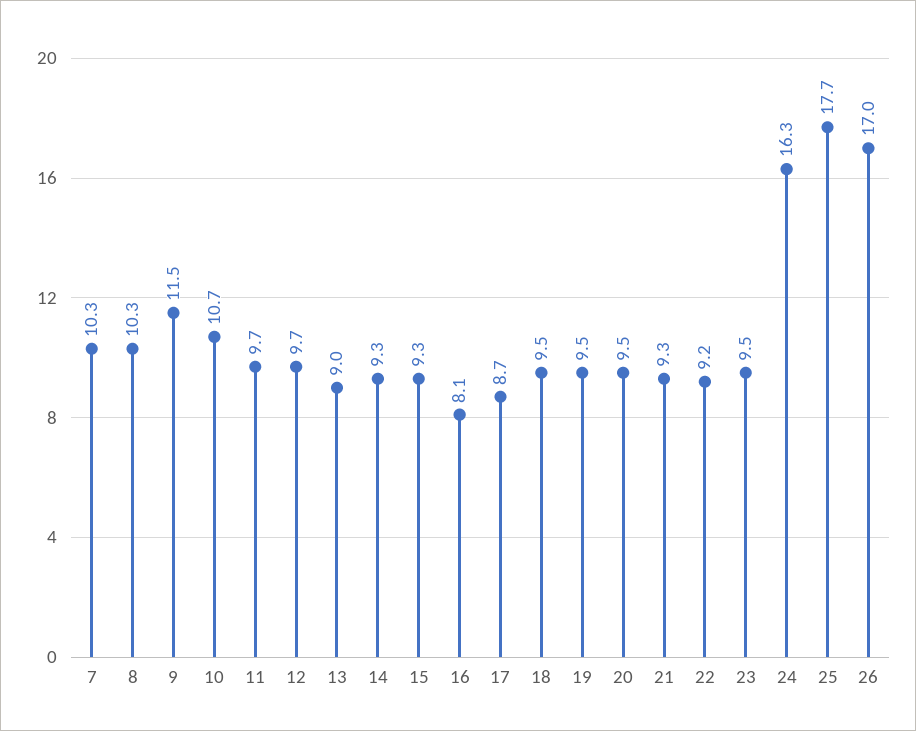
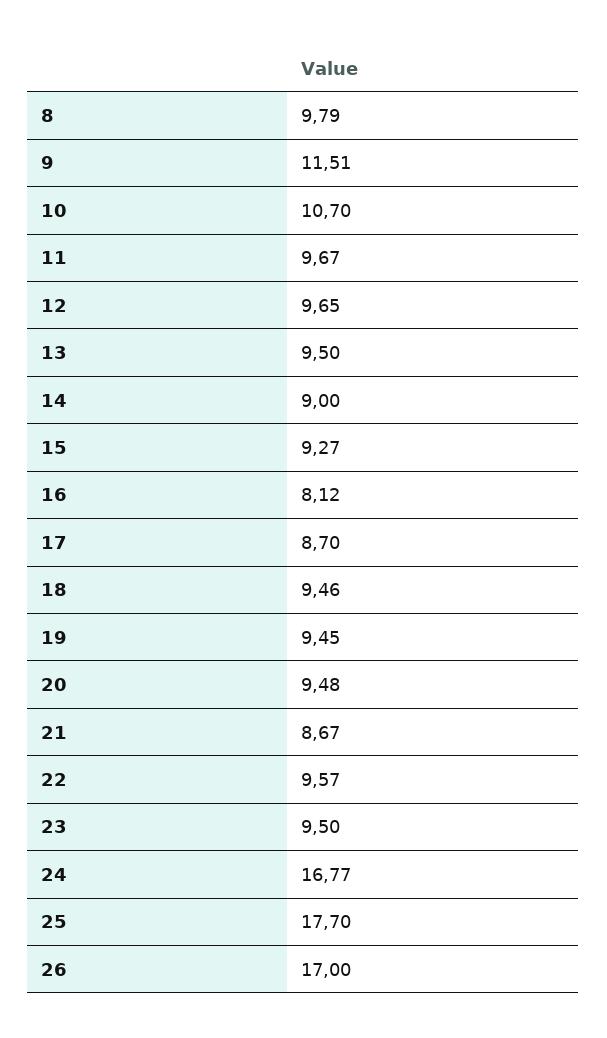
  {
-   "7": 10.3,
-   "8": 10.3,
+   "8": 9.79,
    "9": 11.51,
    "10": 10.7,
    "11": 9.67,
    "12": 9.65,
-   "13": 9,
+   "13": 9.5,
-   "14": 9.3,
+   "14": 9,
    "15": 9.27,
    "16": 8.12,
    "17": 8.7,
    "18": 9.46,
    "19": 9.45,
    "20": 9.48,
-   "21": 9.3,
+   "21": 8.67,
-   "22": 9.2,
+   "22": 9.57,
    "23": 9.5,
-   "24": 16.3,
+   "24": 16.77,
    "25": 17.7,
    "26": 17
  }

